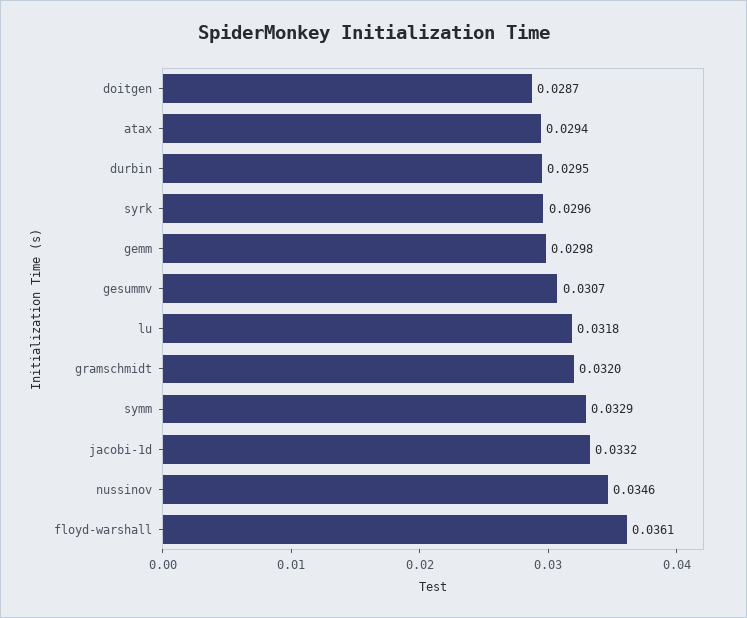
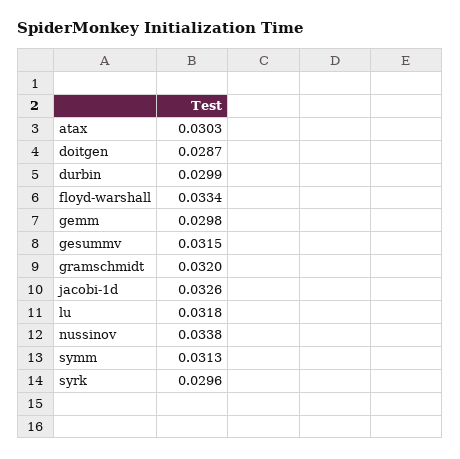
  {
    "doitgen": 0.0287,
-   "atax": 0.0294,
+   "atax": 0.0303,
-   "durbin": 0.0295,
+   "durbin": 0.0299,
    "syrk": 0.0296,
    "gemm": 0.0298,
-   "gesummv": 0.0307,
+   "gesummv": 0.0315,
    "lu": 0.0318,
    "gramschmidt": 0.032,
-   "symm": 0.0329,
+   "symm": 0.0313,
-   "jacobi-1d": 0.0332,
+   "jacobi-1d": 0.0326,
-   "nussinov": 0.0346,
+   "nussinov": 0.0338,
-   "floyd-warshall": 0.0361
+   "floyd-warshall": 0.0334
  }

